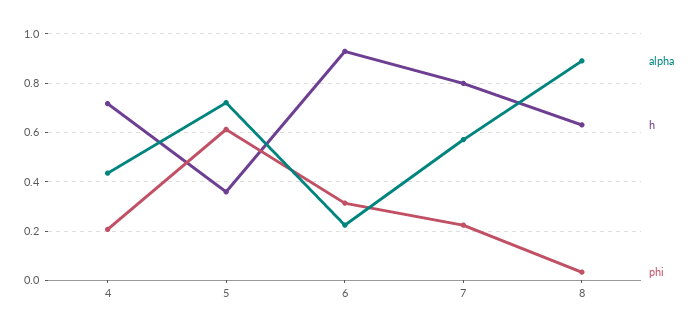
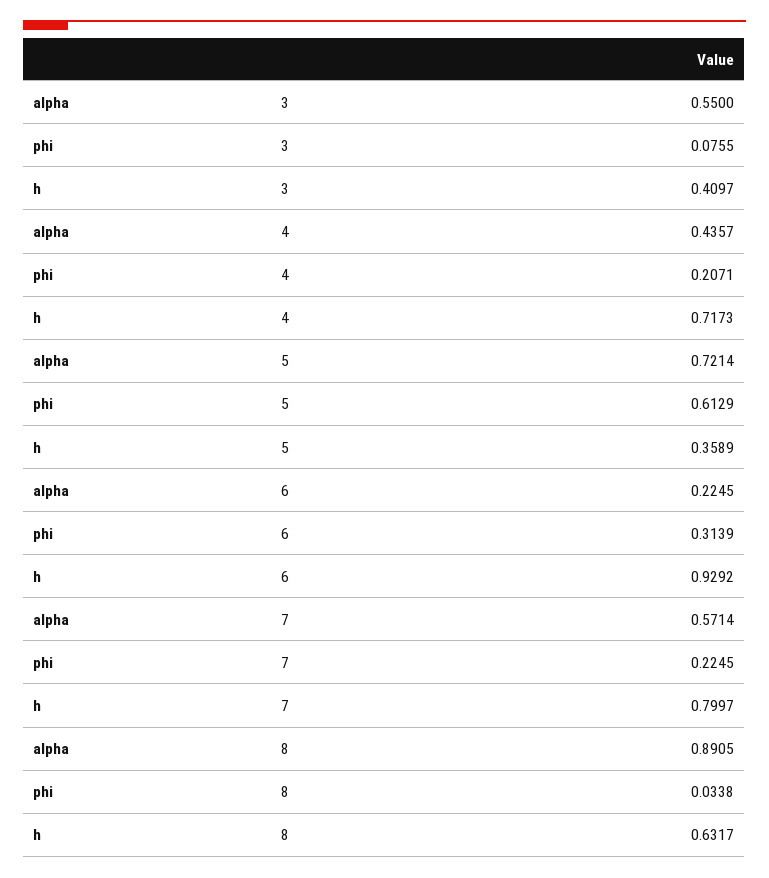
  {
    "alpha": {
      "4": 0.4357,
      "5": 0.7214,
      "6": 0.2245,
      "7": 0.5714,
-     "8": 0.8905
+     "8": 0.8905,
+     "3": 0.55
    },
    "h": {
      "4": 0.7173,
      "5": 0.3589,
      "6": 0.9292,
      "7": 0.7997,
-     "8": 0.6317
+     "8": 0.6317,
+     "3": 0.4097
    },
    "phi": {
      "4": 0.2071,
      "5": 0.6129,
      "6": 0.3139,
      "7": 0.2245,
-     "8": 0.0338
+     "8": 0.0338,
+     "3": 0.0755
    }
  }

